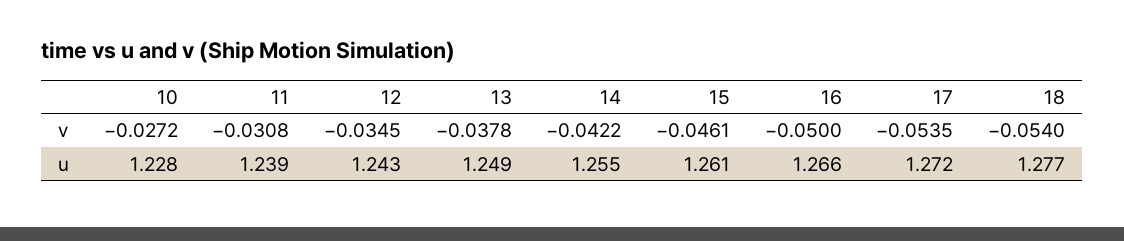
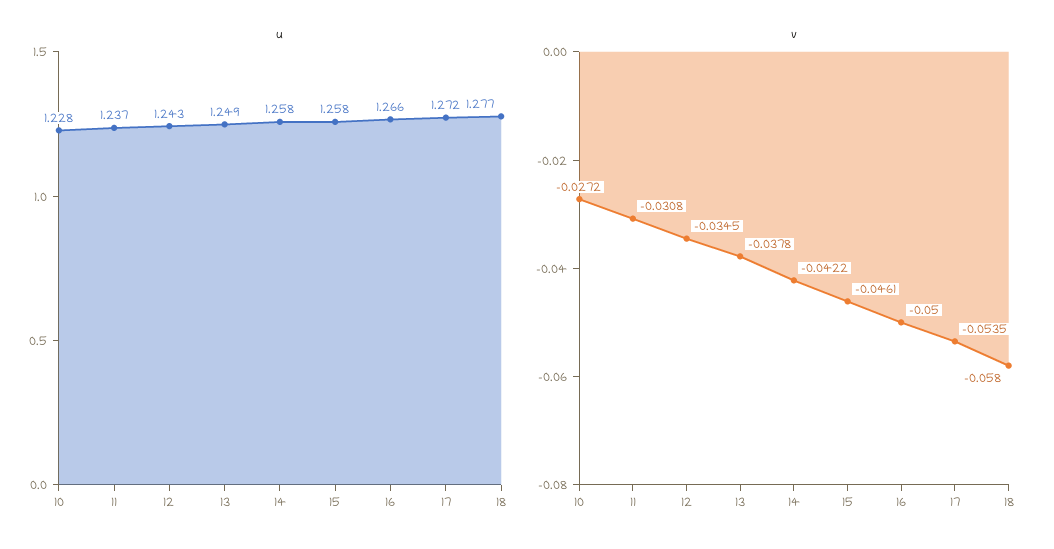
  {
    "v": {
      "10": -0.0272,
      "11": -0.0308,
      "12": -0.0345,
      "13": -0.0378,
      "14": -0.0422,
      "15": -0.0461,
      "16": -0.05,
      "17": -0.0535,
-     "18": -0.054
+     "18": -0.058
    },
    "u": {
      "10": 1.228,
-     "11": 1.239,
+     "11": 1.237,
      "12": 1.243,
      "13": 1.249,
-     "14": 1.255,
+     "14": 1.258,
-     "15": 1.261,
+     "15": 1.258,
      "16": 1.266,
      "17": 1.272,
      "18": 1.277
    }
  }

